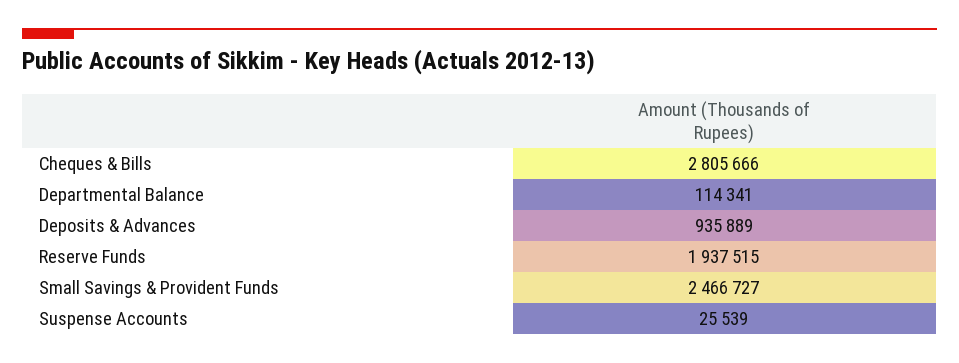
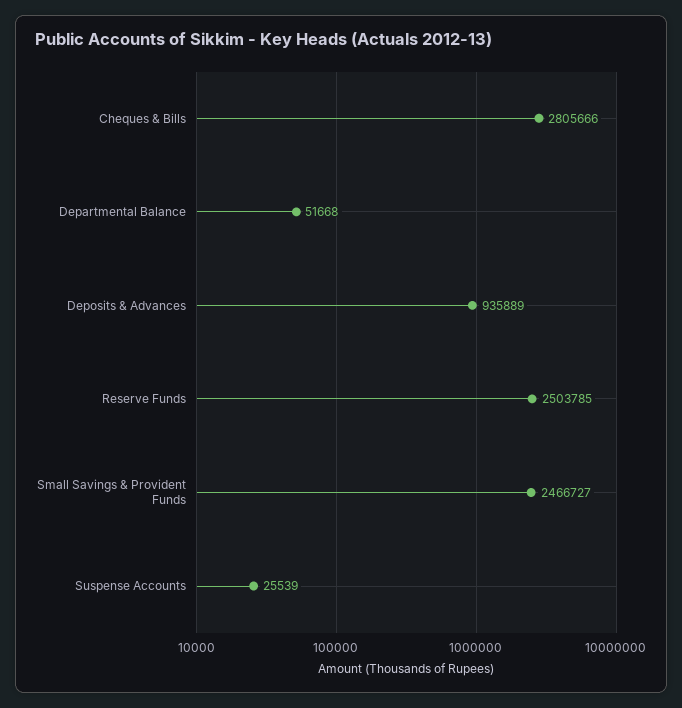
  {
    "Cheques & Bills": 2805666,
-   "Departmental Balance": 114341,
+   "Departmental Balance": 51668,
    "Deposits & Advances": 935889,
-   "Reserve Funds": 1937515,
+   "Reserve Funds": 2503785,
    "Small Savings & Provident Funds": 2466727,
    "Suspense Accounts": 25539
  }

